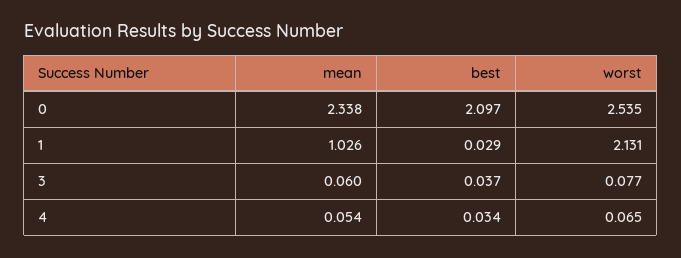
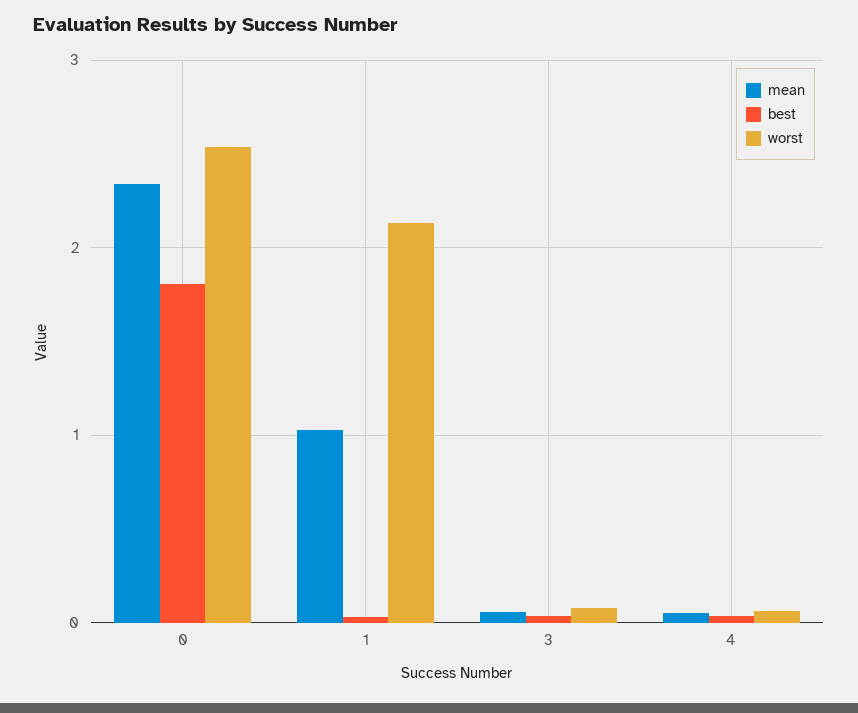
  {
    "mean": {
      "0": 2.338,
      "1": 1.026,
      "3": 0.06,
      "4": 0.054
    },
    "best": {
-     "0": 2.097,
+     "0": 1.8,
      "1": 0.029,
      "3": 0.037,
      "4": 0.034
    },
    "worst": {
      "0": 2.535,
      "1": 2.131,
      "3": 0.077,
      "4": 0.065
    }
  }

